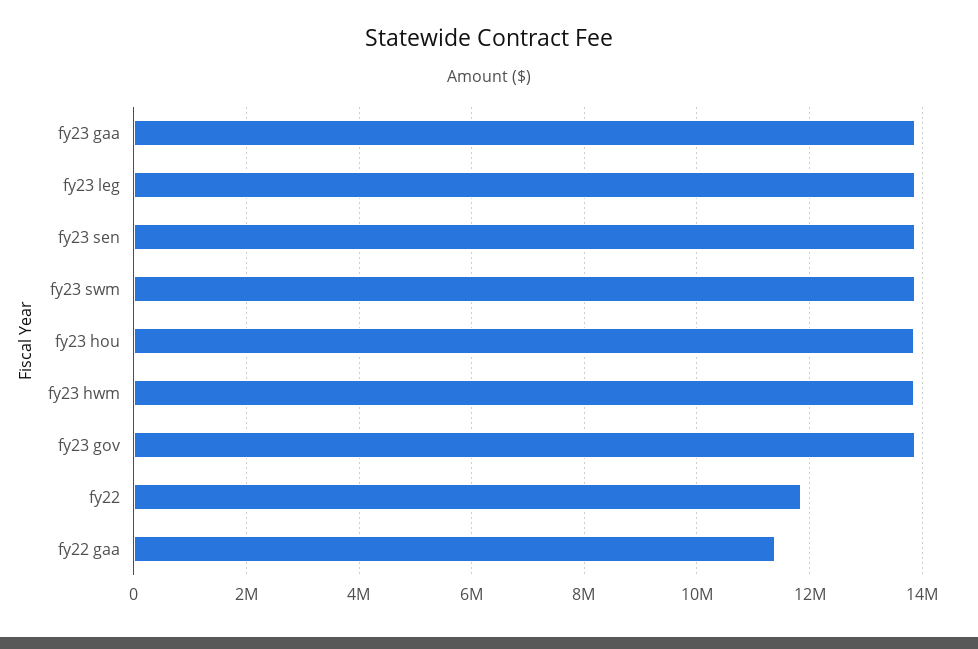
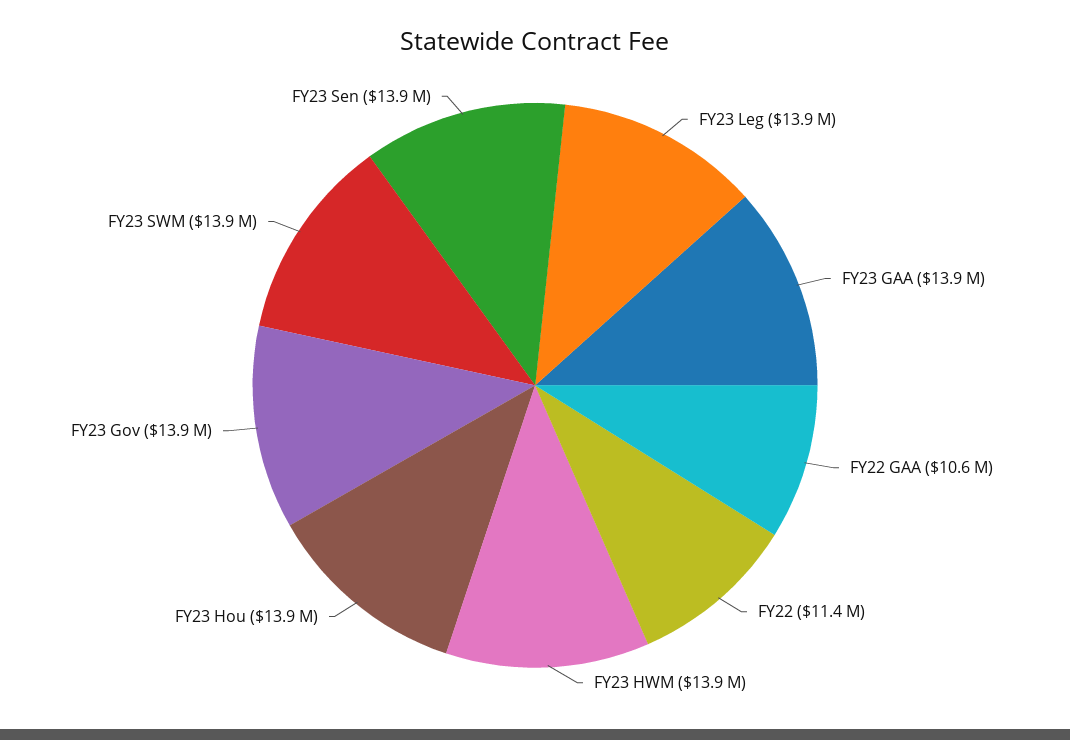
  {
    "fy23 gaa": 13900000,
    "fy23 leg": 13900000,
    "fy23 sen": 13900000,
    "fy23 swm": 13900000,
    "fy23 hou": 13900000,
    "fy23 hwm": 13900000,
    "fy23 gov": 13900000,
-   "fy22": 11800000,
+   "fy22": 11400000,
-   "fy22 gaa": 11400000
+   "fy22 gaa": 10600000
  }

